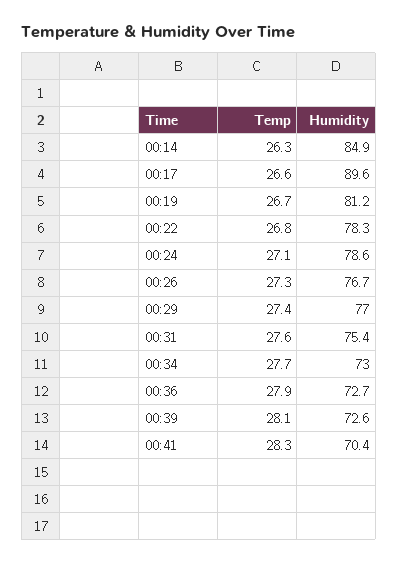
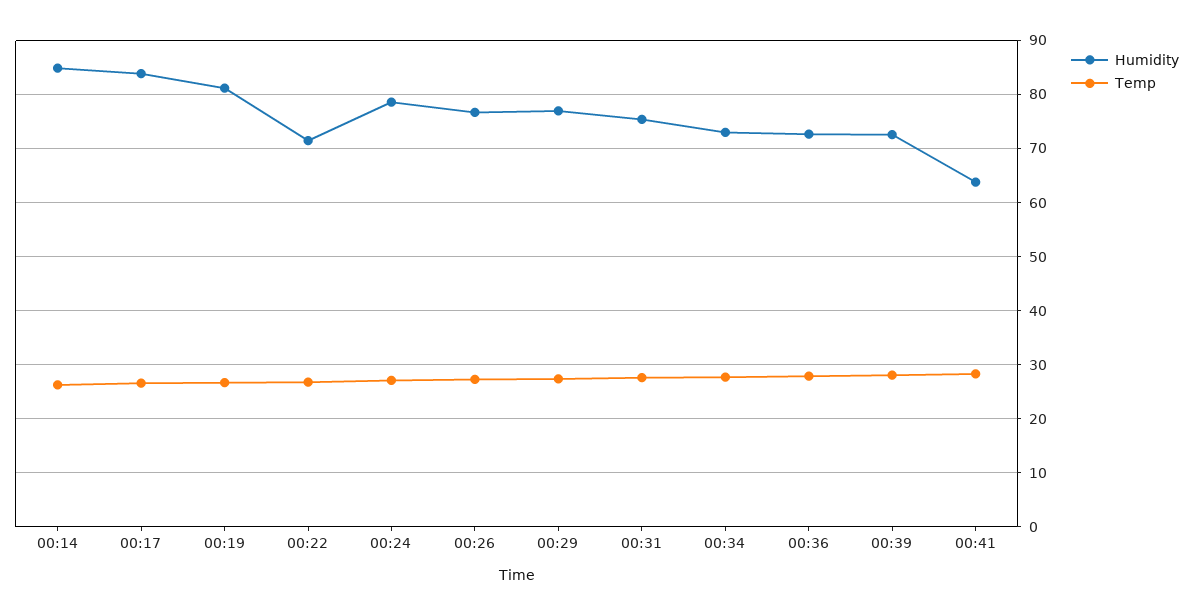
  {
    "Temp": {
      "00:14": 26.3,
      "00:17": 26.6,
      "00:19": 26.7,
      "00:22": 26.8,
      "00:24": 27.1,
      "00:26": 27.3,
      "00:29": 27.4,
      "00:31": 27.6,
      "00:34": 27.7,
      "00:36": 27.9,
      "00:39": 28.1,
      "00:41": 28.3
    },
    "Humidity": {
      "00:14": 84.9,
-     "00:17": 89.6,
+     "00:17": 84,
      "00:19": 81.2,
-     "00:22": 78.3,
+     "00:22": 72,
      "00:24": 78.6,
      "00:26": 76.7,
      "00:29": 77,
      "00:31": 75.4,
      "00:34": 73,
      "00:36": 72.7,
      "00:39": 72.6,
-     "00:41": 70.4
+     "00:41": 64
    }
  }

